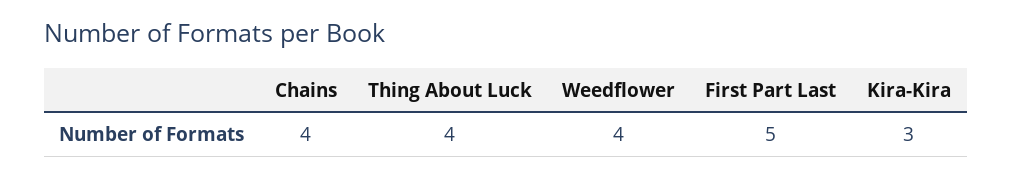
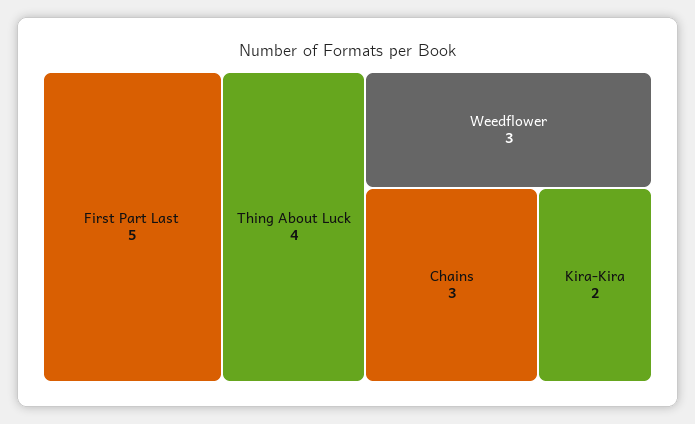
  {
-   "Chains": 4,
+   "Chains": 3,
    "Thing About Luck": 4,
-   "Weedflower": 4,
+   "Weedflower": 3,
    "First Part Last": 5,
-   "Kira-Kira": 3
+   "Kira-Kira": 2
  }

